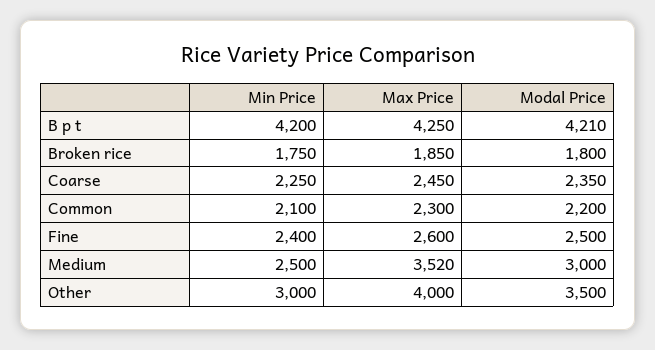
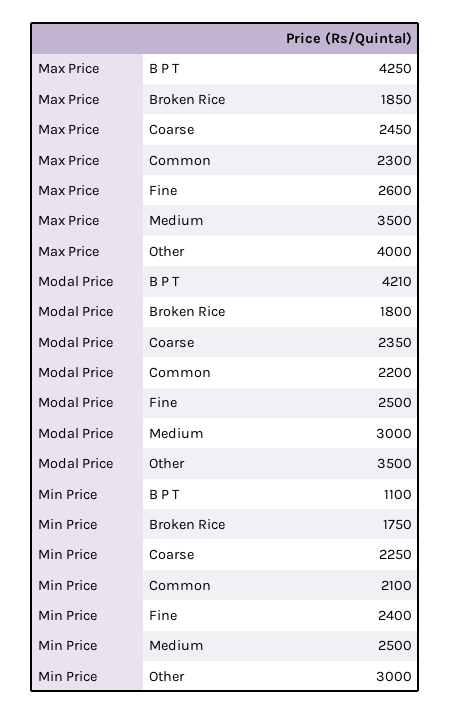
  {
    "Min Price": {
-     "B p t": 4200,
+     "B p t": 1100,
      "Broken rice": 1750,
      "Coarse": 2250,
      "Common": 2100,
      "Fine": 2400,
      "Medium": 2500,
      "Other": 3000
    },
    "Max Price": {
      "B p t": 4250,
      "Broken rice": 1850,
      "Coarse": 2450,
      "Common": 2300,
      "Fine": 2600,
-     "Medium": 3520,
+     "Medium": 3500,
      "Other": 4000
    },
    "Modal Price": {
      "B p t": 4210,
      "Broken rice": 1800,
      "Coarse": 2350,
      "Common": 2200,
      "Fine": 2500,
      "Medium": 3000,
      "Other": 3500
    }
  }

